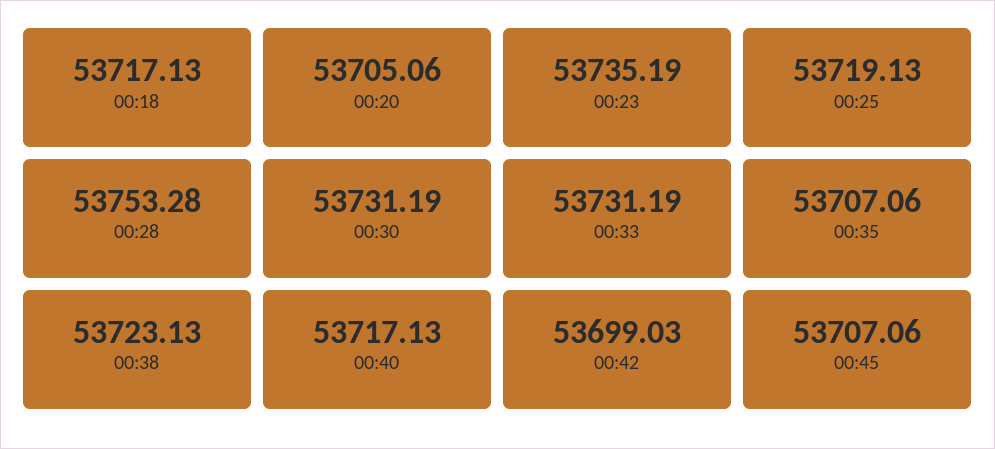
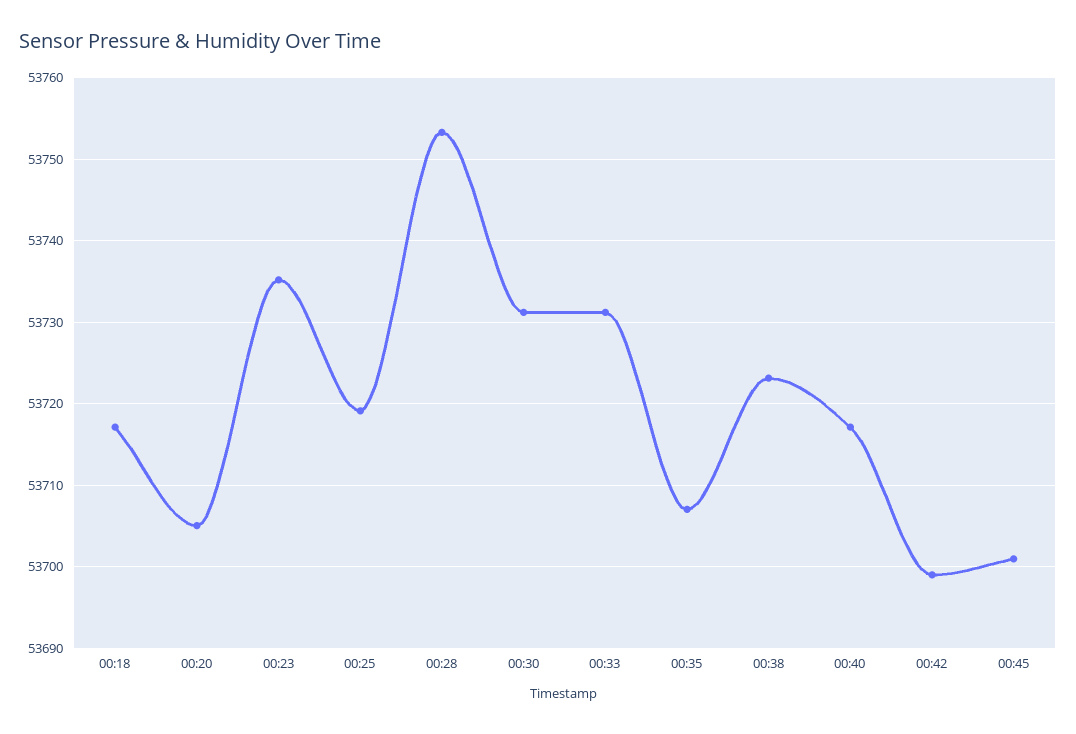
  {
    "00:18": 53717.13,
    "00:20": 53705.06,
    "00:23": 53735.19,
    "00:25": 53719.13,
    "00:28": 53753.28,
    "00:30": 53731.19,
    "00:33": 53731.19,
    "00:35": 53707.06,
    "00:38": 53723.13,
    "00:40": 53717.13,
    "00:42": 53699.03,
-   "00:45": 53707.06
+   "00:45": 53701
  }

